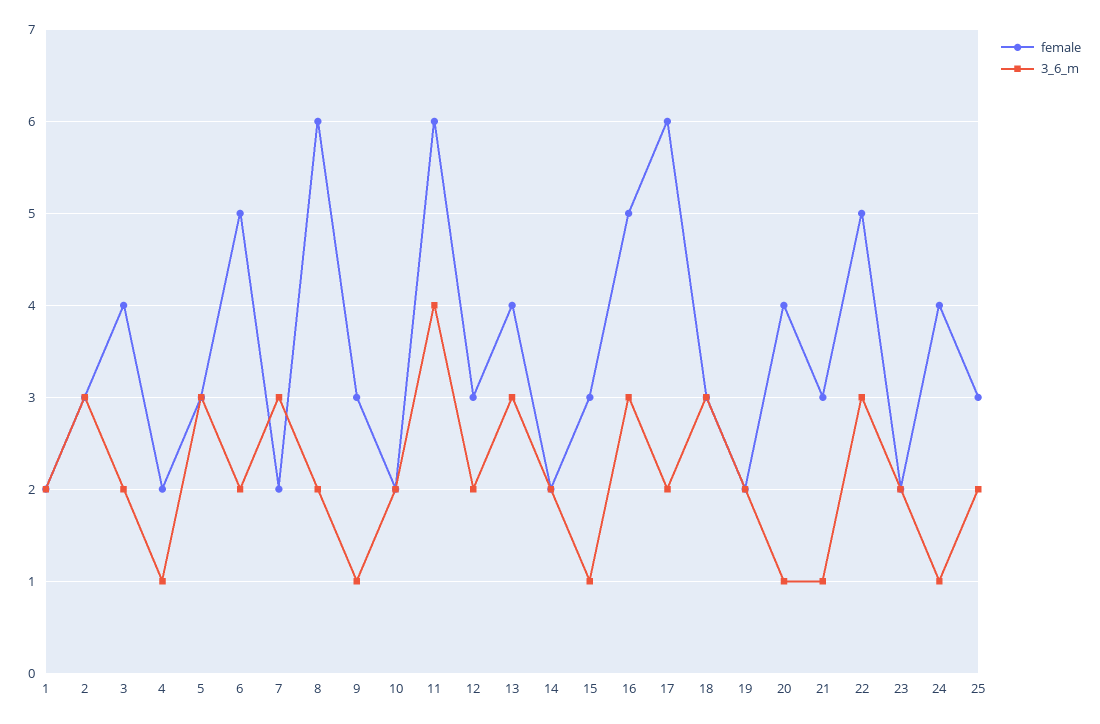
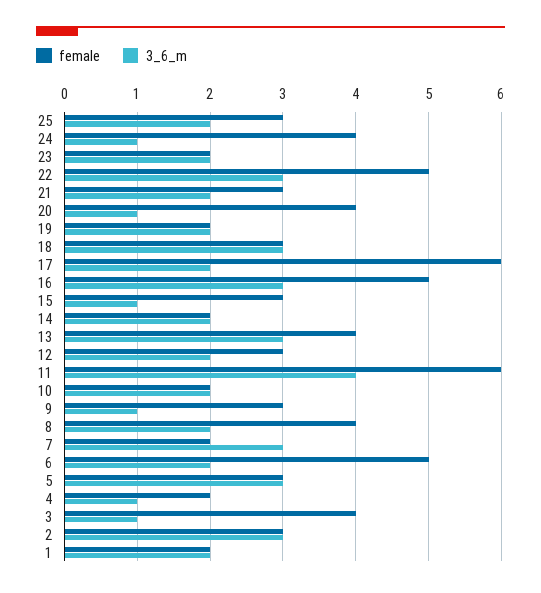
  {
    "female": {
      "1": 2,
      "2": 3,
      "3": 4,
      "4": 2,
      "5": 3,
      "6": 5,
      "7": 2,
-     "8": 6,
+     "8": 4,
      "9": 3,
      "10": 2,
      "11": 6,
      "12": 3,
      "13": 4,
      "14": 2,
      "15": 3,
      "16": 5,
      "17": 6,
      "18": 3,
      "19": 2,
      "20": 4,
      "21": 3,
      "22": 5,
      "23": 2,
      "24": 4,
      "25": 3
    },
    "3_6_m": {
      "1": 2,
      "2": 3,
-     "3": 2,
+     "3": 1,
      "4": 1,
      "5": 3,
      "6": 2,
      "7": 3,
      "8": 2,
      "9": 1,
      "10": 2,
      "11": 4,
      "12": 2,
      "13": 3,
      "14": 2,
      "15": 1,
      "16": 3,
      "17": 2,
      "18": 3,
      "19": 2,
      "20": 1,
-     "21": 1,
+     "21": 2,
      "22": 3,
      "23": 2,
      "24": 1,
      "25": 2
    }
  }

